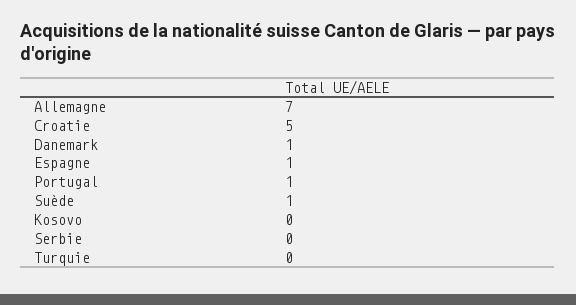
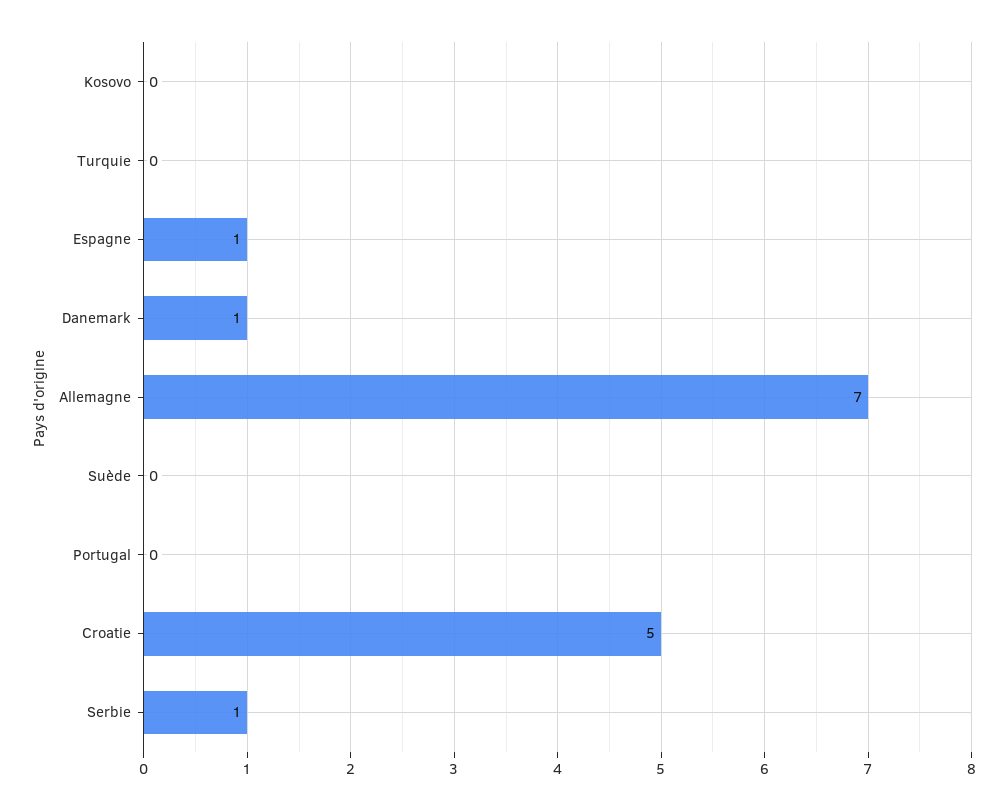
  {
    "Allemagne": 7,
    "Croatie": 5,
    "Danemark": 1,
    "Espagne": 1,
-   "Portugal": 1,
+   "Portugal": 0,
-   "Suède": 1,
+   "Suède": 0,
    "Kosovo": 0,
-   "Serbie": 0,
+   "Serbie": 1,
    "Turquie": 0
  }

